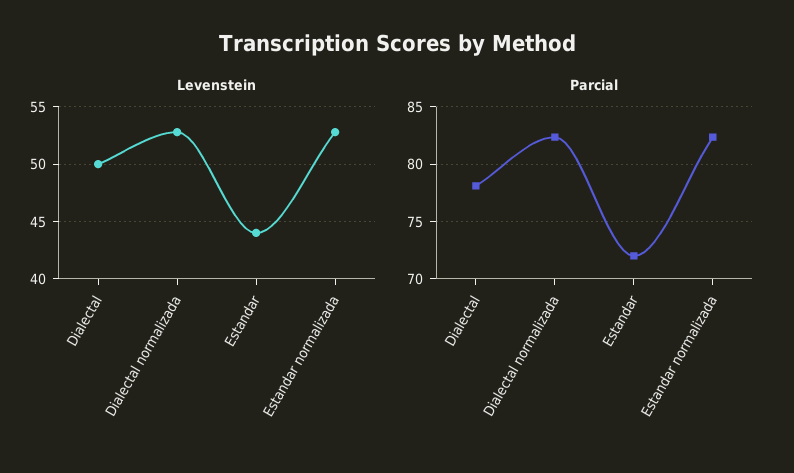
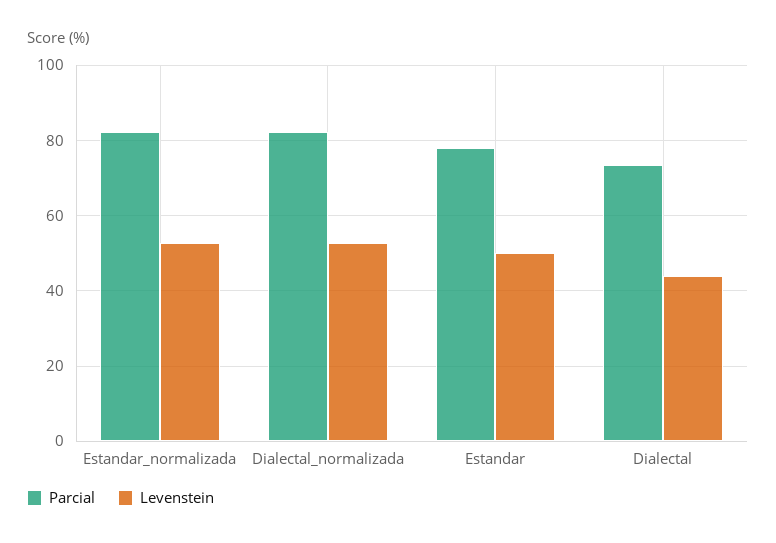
  {
    "Levenstein": {
-     "Dialectal": 50,
+     "Dialectal": 44,
      "Dialectal normalizada": 53,
-     "Estandar": 44,
+     "Estandar": 50,
      "Estandar normalizada": 53
    },
    "Parcial": {
-     "Dialectal": 78,
+     "Dialectal": 74,
      "Dialectal normalizada": 82,
-     "Estandar": 72,
+     "Estandar": 78,
      "Estandar normalizada": 82
    }
  }

